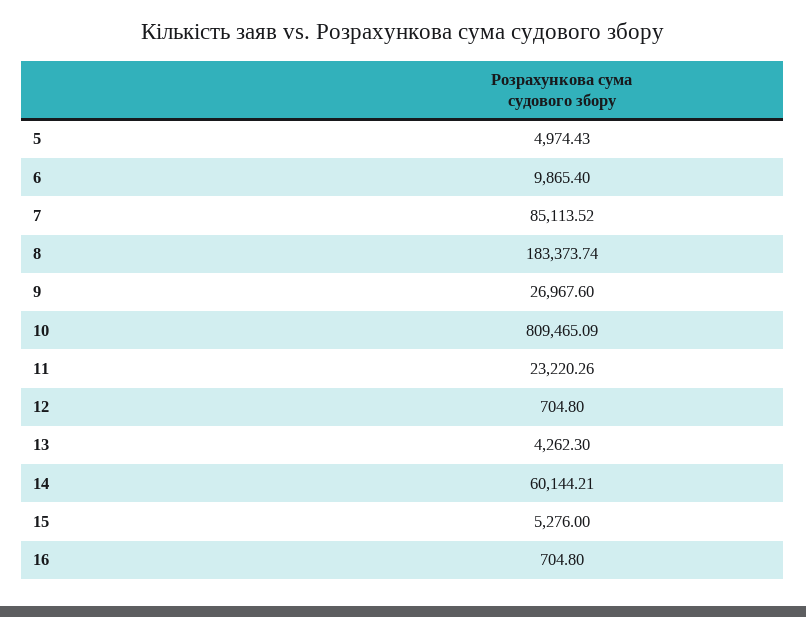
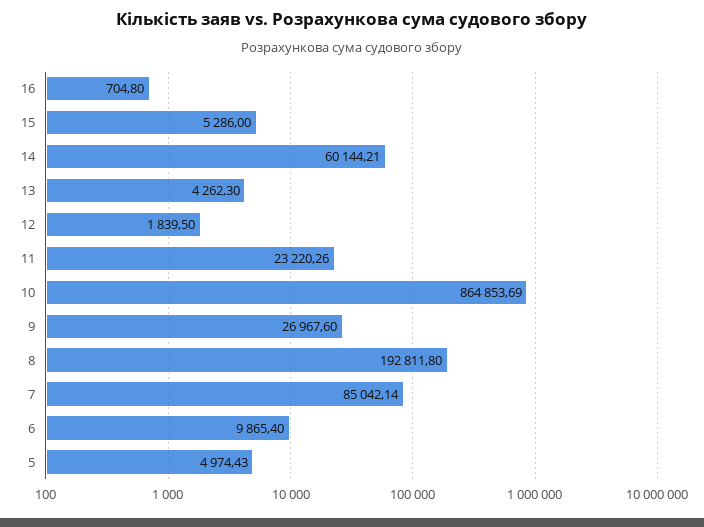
  {
    "5": 4974.43,
    "6": 9865.4,
-   "7": 85113.52,
+   "7": 85042.14,
-   "8": 183373.74,
+   "8": 192811.8,
    "9": 26967.6,
-   "10": 809465.09,
+   "10": 864853.69,
    "11": 23220.26,
-   "12": 704.8,
+   "12": 1839.5,
    "13": 4262.3,
    "14": 60144.21,
-   "15": 5276,
+   "15": 5286,
    "16": 704.8
  }

